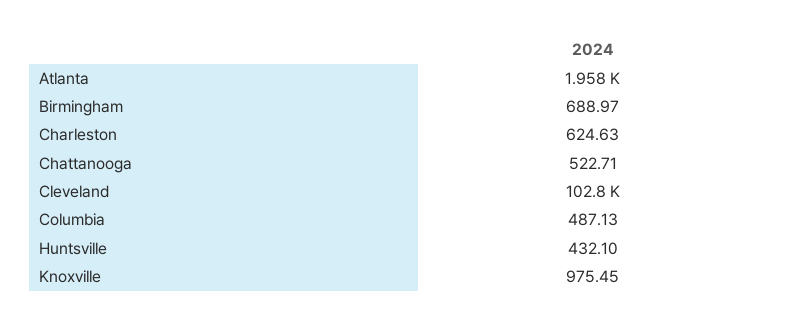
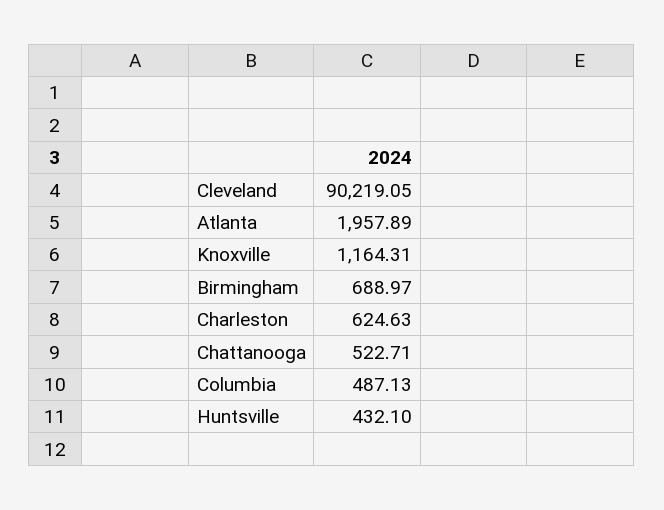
  {
    "Atlanta": 1957.89,
    "Birmingham": 688.97,
    "Charleston": 624.63,
    "Chattanooga": 522.71,
-   "Cleveland": 102800,
+   "Cleveland": 90219.05,
    "Columbia": 487.13,
    "Huntsville": 432.1,
-   "Knoxville": 975.45
+   "Knoxville": 1164.31
  }

